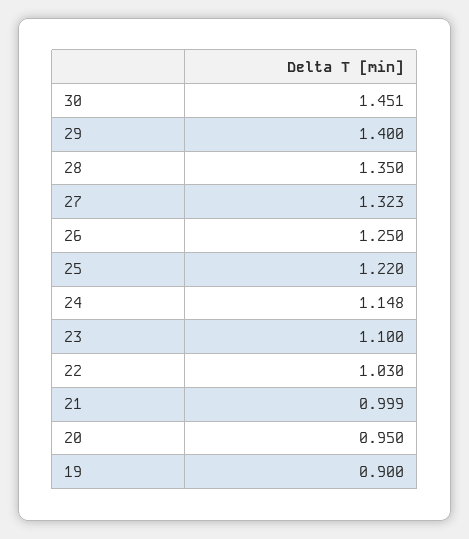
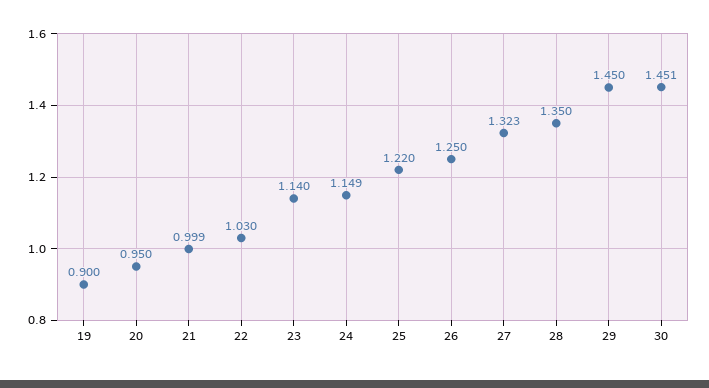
  {
    "30": 1.451,
-   "29": 1.4,
+   "29": 1.45,
    "28": 1.35,
    "27": 1.323,
    "26": 1.25,
    "25": 1.22,
-   "24": 1.148,
+   "24": 1.149,
-   "23": 1.1,
+   "23": 1.14,
    "22": 1.03,
    "21": 0.999,
    "20": 0.95,
    "19": 0.9
  }

